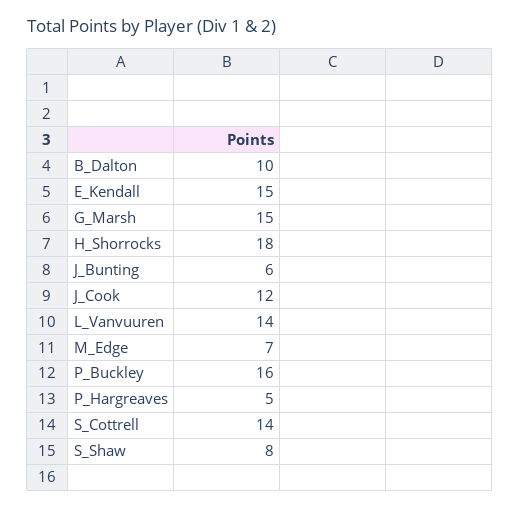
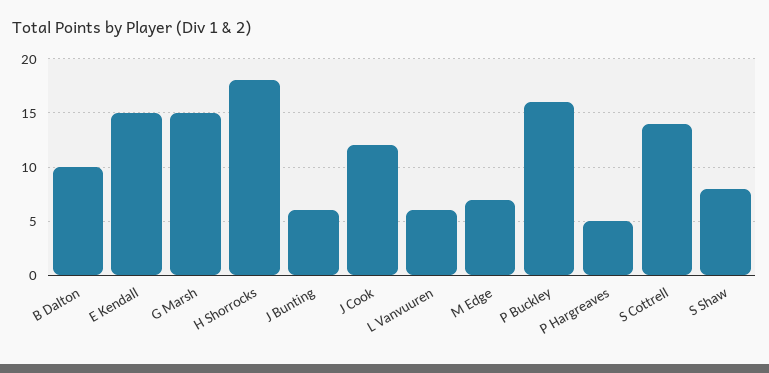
  {
    "B_Dalton": 10,
    "E_Kendall": 15,
    "G_Marsh": 15,
    "H_Shorrocks": 18,
    "J_Bunting": 6,
    "J_Cook": 12,
-   "L_Vanvuuren": 14,
+   "L_Vanvuuren": 6,
    "M_Edge": 7,
    "P_Buckley": 16,
    "P_Hargreaves": 5,
    "S_Cottrell": 14,
    "S_Shaw": 8
  }

